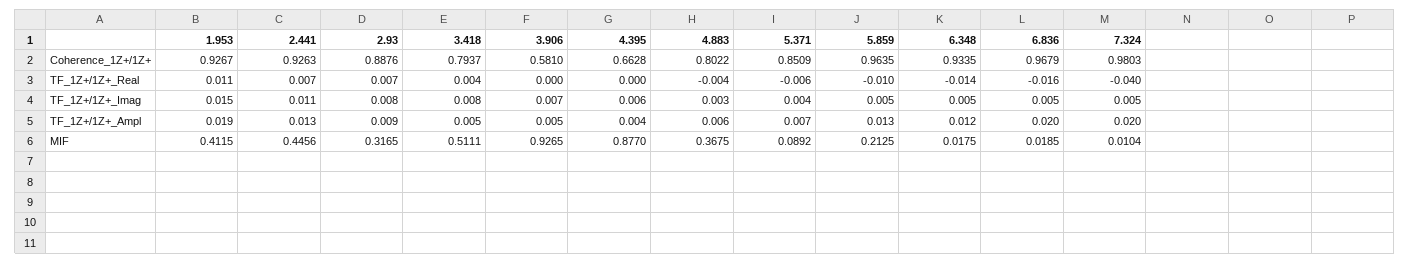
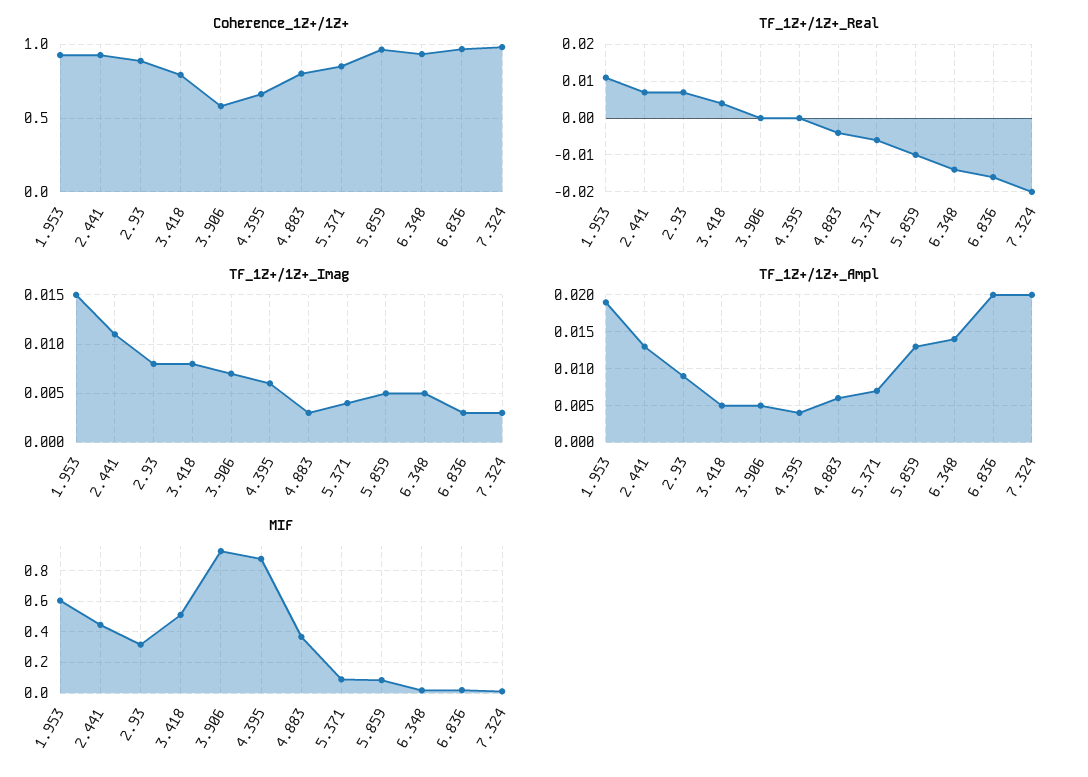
  {
    "Coherence_1Z+/1Z+": {
      "1.953": 0.9267,
      "2.441": 0.9263,
      "2.93": 0.8876,
      "3.418": 0.7937,
      "3.906": 0.581,
      "4.395": 0.6628,
      "4.883": 0.8022,
      "5.371": 0.8509,
      "5.859": 0.9635,
      "6.348": 0.9335,
      "6.836": 0.9679,
      "7.324": 0.9803
    },
    "TF_1Z+/1Z+_Real": {
      "1.953": 0.011,
      "2.441": 0.007,
      "2.93": 0.007,
      "3.418": 0.004,
      "3.906": 0,
      "4.395": 0,
      "4.883": -0.004,
      "5.371": -0.006,
      "5.859": -0.01,
      "6.348": -0.014,
      "6.836": -0.016,
-     "7.324": -0.04
+     "7.324": -0.02
    },
    "TF_1Z+/1Z+_Imag": {
      "1.953": 0.015,
      "2.441": 0.011,
      "2.93": 0.008,
      "3.418": 0.008,
      "3.906": 0.007,
      "4.395": 0.006,
      "4.883": 0.003,
      "5.371": 0.004,
      "5.859": 0.005,
      "6.348": 0.005,
-     "6.836": 0.005,
+     "6.836": 0.003,
-     "7.324": 0.005
+     "7.324": 0.003
    },
    "TF_1Z+/1Z+_Ampl": {
      "1.953": 0.019,
      "2.441": 0.013,
      "2.93": 0.009,
      "3.418": 0.005,
      "3.906": 0.005,
      "4.395": 0.004,
      "4.883": 0.006,
      "5.371": 0.007,
      "5.859": 0.013,
-     "6.348": 0.012,
+     "6.348": 0.014,
      "6.836": 0.02,
      "7.324": 0.02
    },
    "MIF": {
-     "1.953": 0.4115,
+     "1.953": 0.6,
      "2.441": 0.4456,
      "2.93": 0.3165,
      "3.418": 0.5111,
      "3.906": 0.9265,
      "4.395": 0.877,
      "4.883": 0.3675,
      "5.371": 0.0892,
-     "5.859": 0.2125,
+     "5.859": 0.1,
      "6.348": 0.0175,
      "6.836": 0.0185,
      "7.324": 0.0104
    }
  }

